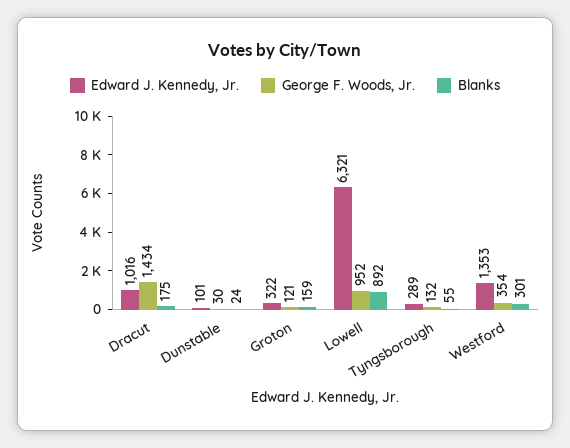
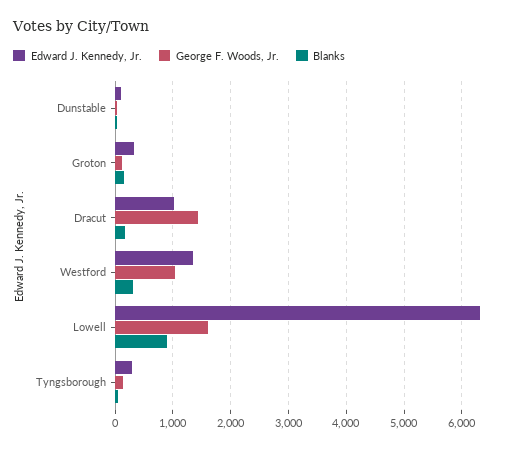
  {
    "Edward J. Kennedy, Jr.": {
      "Dracut": 1016,
      "Dunstable": 101,
      "Groton": 322,
      "Lowell": 6321,
      "Tyngsborough": 289,
      "Westford": 1353
    },
    "George F. Woods, Jr.": {
      "Dracut": 1434,
      "Dunstable": 30,
      "Groton": 121,
-     "Lowell": 952,
+     "Lowell": 1600,
      "Tyngsborough": 132,
-     "Westford": 354
+     "Westford": 1000
    },
    "Blanks": {
      "Dracut": 175,
      "Dunstable": 24,
      "Groton": 159,
      "Lowell": 892,
      "Tyngsborough": 55,
      "Westford": 301
    }
  }

